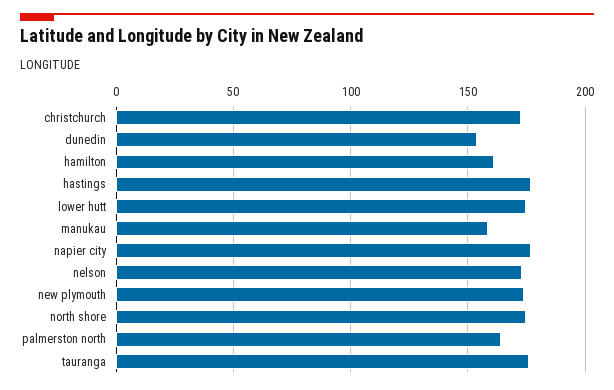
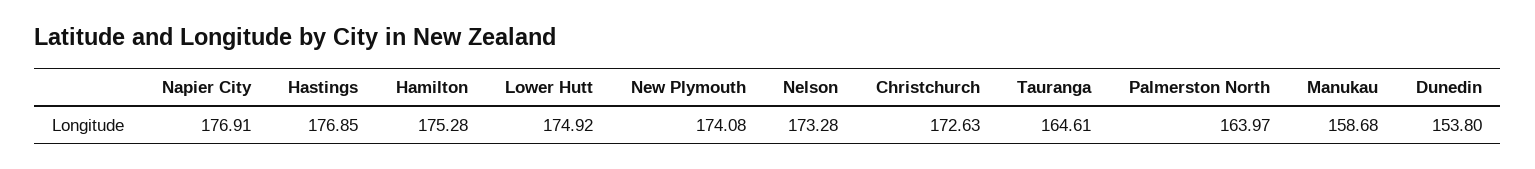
  {
    "christchurch": 172.63,
    "dunedin": 153.8,
-   "hamilton": 160,
+   "hamilton": 175.28,
    "hastings": 176.85,
    "lower hutt": 174.92,
    "manukau": 158.68,
    "napier city": 176.91,
    "nelson": 173.28,
    "new plymouth": 174.08,
-   "north shore": 175,
    "palmerston north": 163.97,
-   "tauranga": 175
+   "tauranga": 164.61
  }

